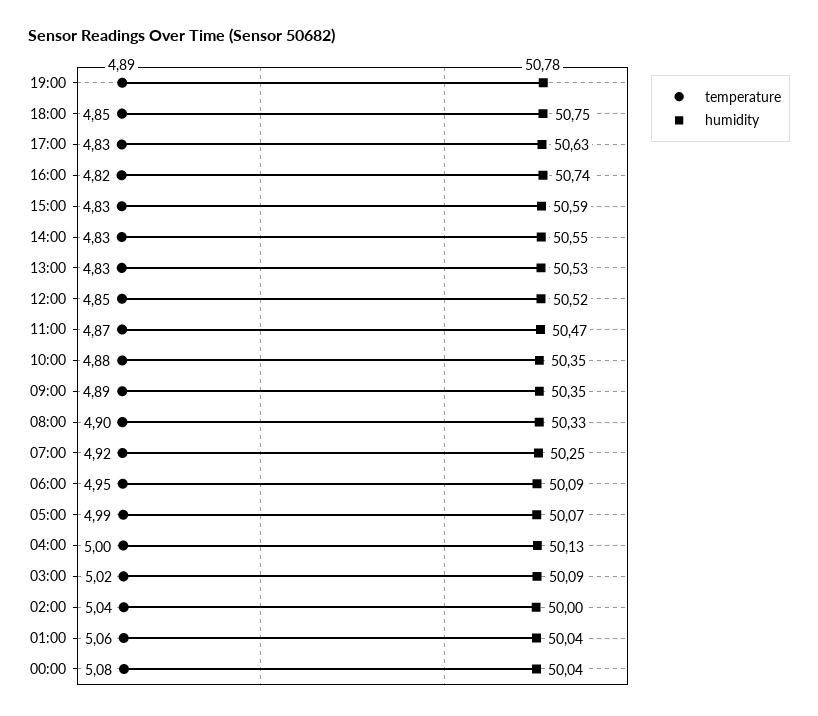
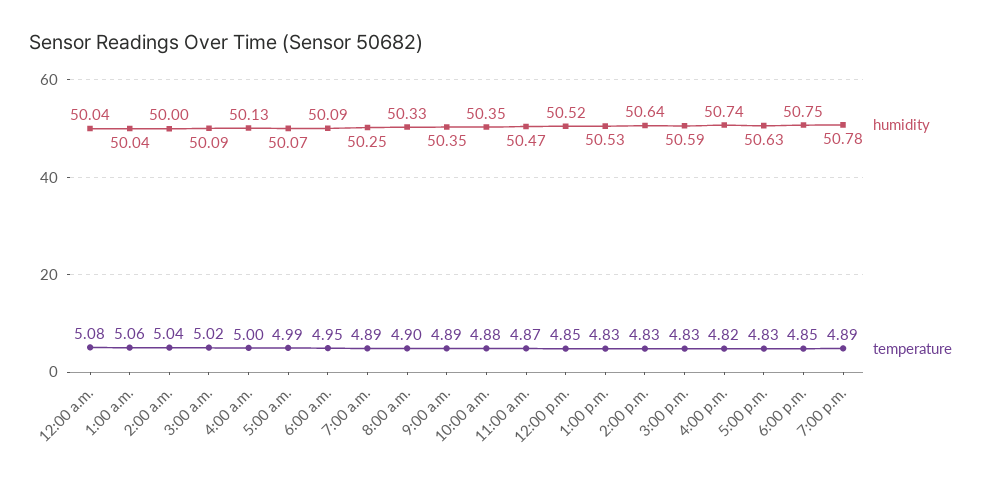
  {
    "temperature": {
      "19:00": 4.89,
      "18:00": 4.85,
      "17:00": 4.83,
      "16:00": 4.82,
      "15:00": 4.83,
      "14:00": 4.83,
      "13:00": 4.83,
      "12:00": 4.85,
      "11:00": 4.87,
      "10:00": 4.88,
      "09:00": 4.89,
      "08:00": 4.9,
-     "07:00": 4.92,
+     "07:00": 4.89,
      "06:00": 4.95,
      "05:00": 4.99,
      "04:00": 5,
      "03:00": 5.02,
      "02:00": 5.04,
      "01:00": 5.06,
      "00:00": 5.08
    },
    "humidity": {
      "19:00": 50.78,
      "18:00": 50.75,
      "17:00": 50.63,
      "16:00": 50.74,
      "15:00": 50.59,
-     "14:00": 50.55,
+     "14:00": 50.64,
      "13:00": 50.53,
      "12:00": 50.52,
      "11:00": 50.47,
      "10:00": 50.35,
      "09:00": 50.35,
      "08:00": 50.33,
      "07:00": 50.25,
      "06:00": 50.09,
      "05:00": 50.07,
      "04:00": 50.13,
      "03:00": 50.09,
      "02:00": 50,
      "01:00": 50.04,
      "00:00": 50.04
    }
  }

